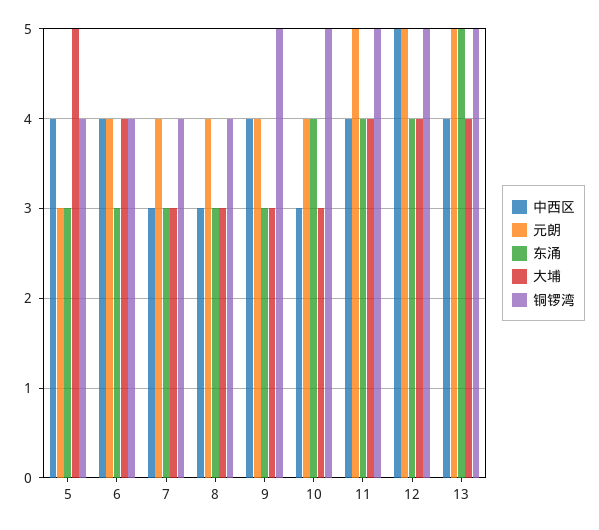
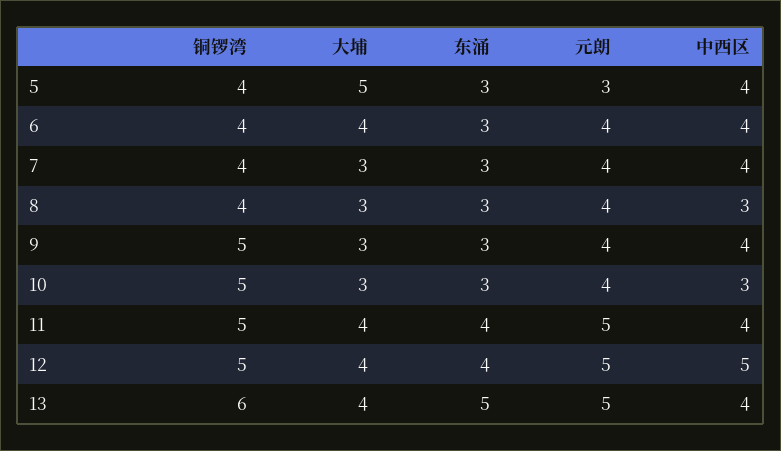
  {
    "中西区": {
      "5": 4,
      "6": 4,
-     "7": 3,
+     "7": 4,
      "8": 3,
      "9": 4,
      "10": 3,
      "11": 4,
      "12": 5,
      "13": 4
    },
    "元朗": {
      "5": 3,
      "6": 4,
      "7": 4,
      "8": 4,
      "9": 4,
      "10": 4,
      "11": 5,
      "12": 5,
      "13": 5
    },
    "东涌": {
      "5": 3,
      "6": 3,
      "7": 3,
      "8": 3,
      "9": 3,
-     "10": 4,
+     "10": 3,
      "11": 4,
      "12": 4,
      "13": 5
    },
    "大埔": {
      "5": 5,
      "6": 4,
      "7": 3,
      "8": 3,
      "9": 3,
      "10": 3,
      "11": 4,
      "12": 4,
      "13": 4
    },
    "铜锣湾": {
      "5": 4,
      "6": 4,
      "7": 4,
      "8": 4,
      "9": 5,
      "10": 5,
      "11": 5,
      "12": 5,
-     "13": 5
+     "13": 6
    }
  }

